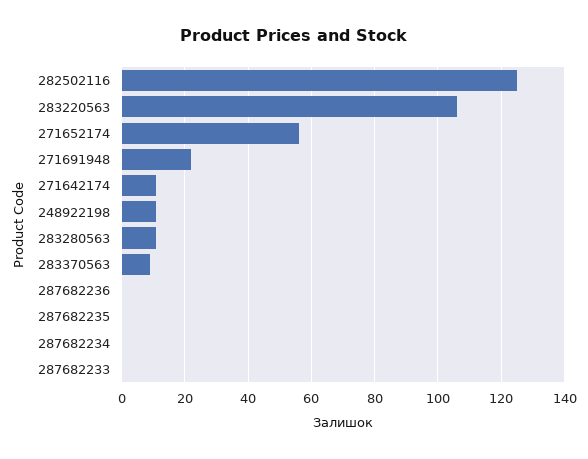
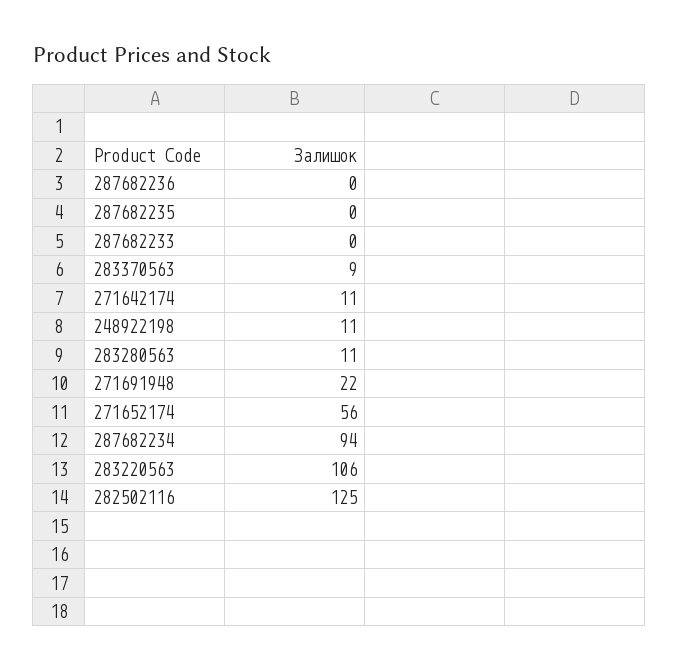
  {
    "282502116": 125,
    "283220563": 106,
    "271652174": 56,
    "271691948": 22,
    "271642174": 11,
    "248922198": 11,
    "283280563": 11,
    "283370563": 9,
    "287682236": 0,
    "287682235": 0,
-   "287682234": 0,
+   "287682234": 94,
    "287682233": 0
  }

